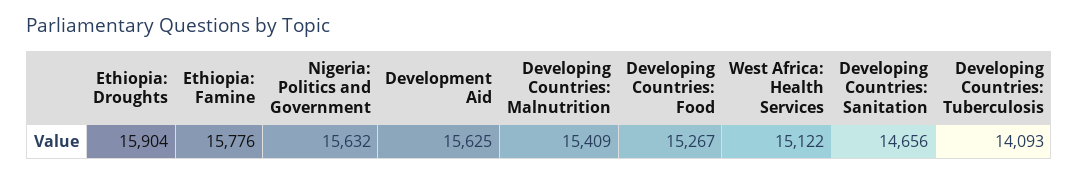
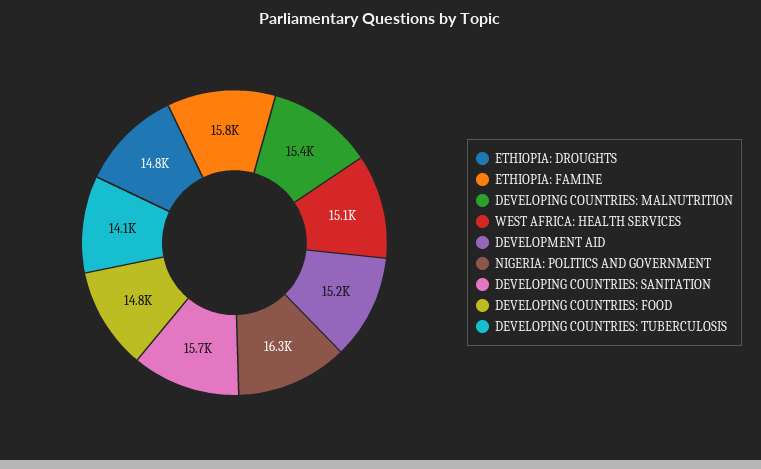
  {
-   "Ethiopia: Droughts": 15904,
+   "Ethiopia: Droughts": 14800,
    "Ethiopia: Famine": 15776,
-   "Nigeria: Politics and Government": 15632,
+   "Nigeria: Politics and Government": 16300,
-   "Development Aid": 15625,
+   "Development Aid": 15200,
    "Developing Countries: Malnutrition": 15409,
-   "Developing Countries: Food": 15267,
+   "Developing Countries: Food": 14800,
    "West Africa: Health Services": 15122,
-   "Developing Countries: Sanitation": 14656,
+   "Developing Countries: Sanitation": 15700,
    "Developing Countries: Tuberculosis": 14093
  }

